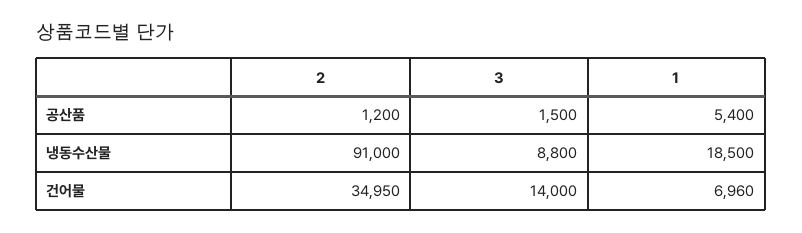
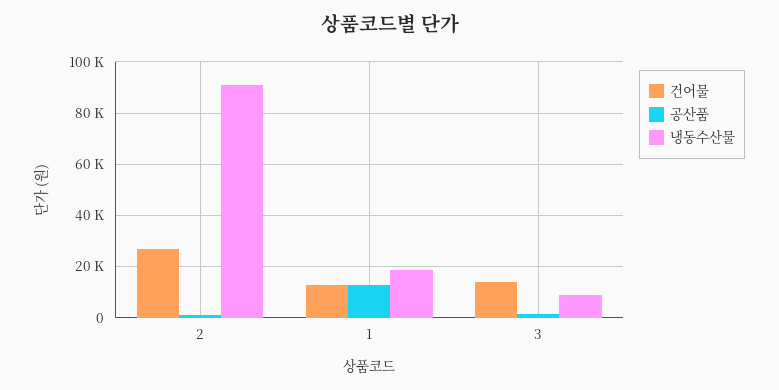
  {
    "공산품": {
      "2": 1200,
      "3": 1500,
-     "1": 5400
+     "1": 12500
    },
    "냉동수산물": {
      "2": 91000,
      "3": 8800,
      "1": 18500
    },
    "건어물": {
-     "2": 34950,
+     "2": 27500,
      "3": 14000,
-     "1": 6960
+     "1": 12500
    }
  }

